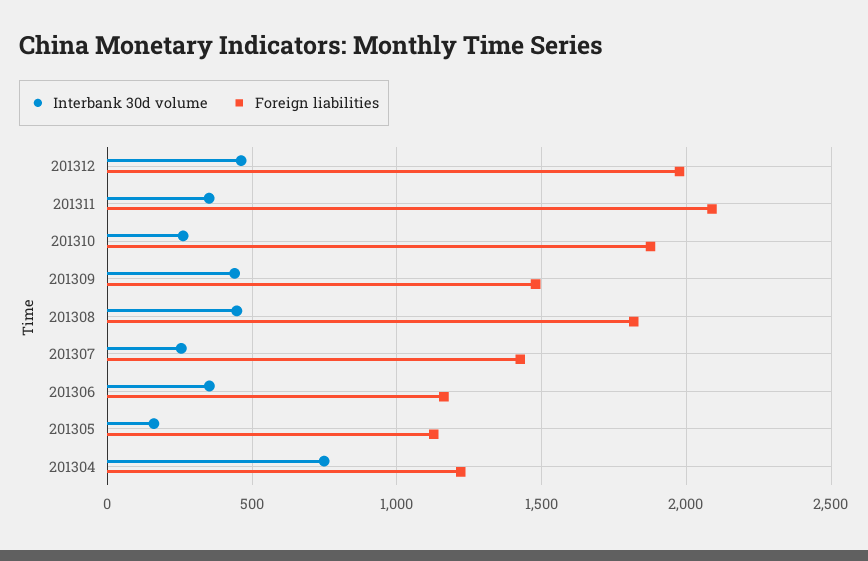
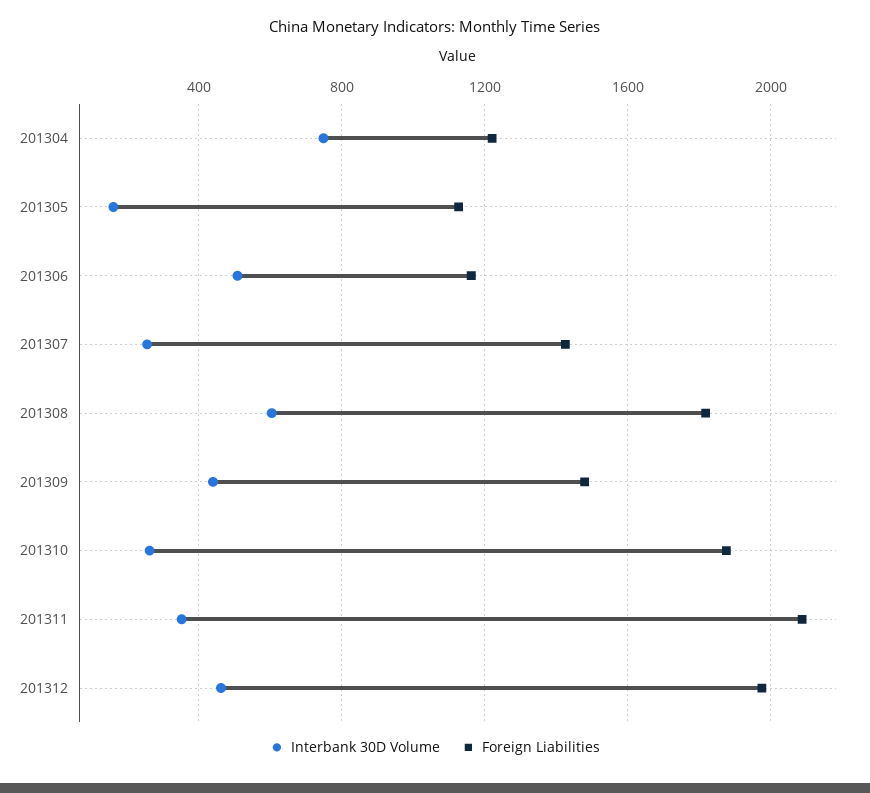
  {
    "Interbank 30d volume": {
      "201312": 450,
      "201311": 350,
      "201310": 250,
      "201309": 450,
-     "201308": 450,
+     "201308": 600,
      "201307": 250,
-     "201306": 350,
+     "201306": 500,
      "201305": 150,
      "201304": 750
    },
    "Foreign liabilities": {
      "201312": 2000,
      "201311": 2100,
      "201310": 1900,
      "201309": 1500,
      "201308": 1800,
      "201307": 1450,
      "201306": 1150,
      "201305": 1150,
      "201304": 1200
    }
  }

